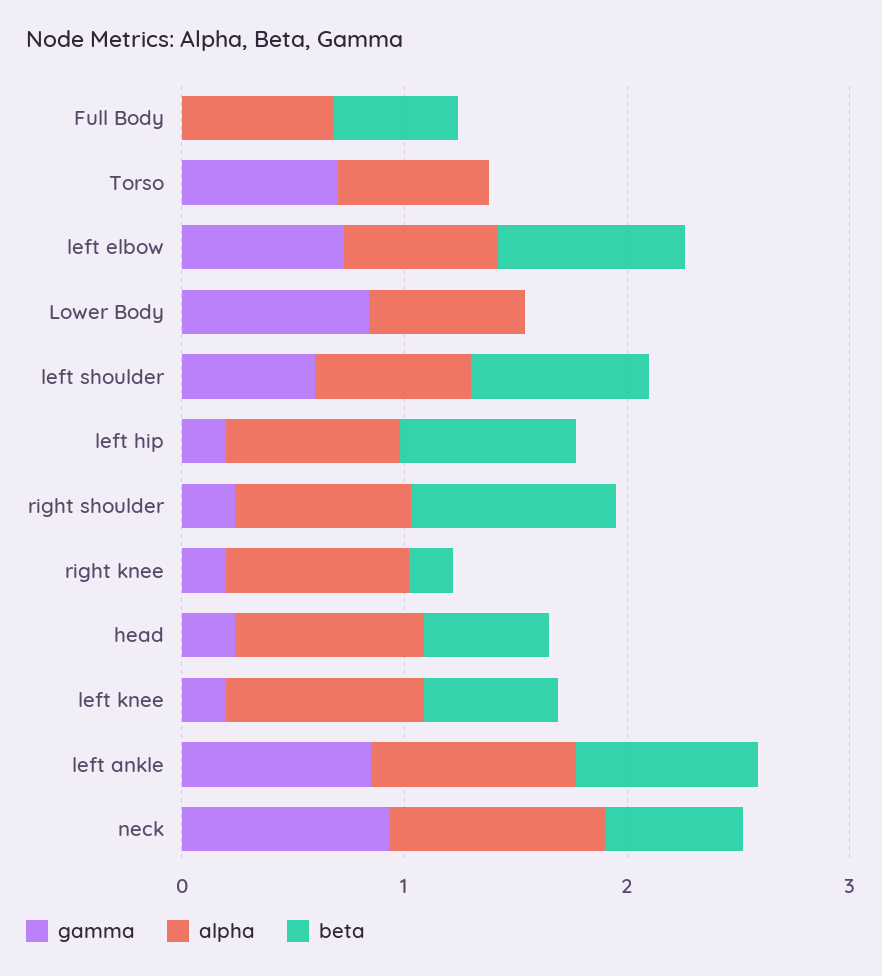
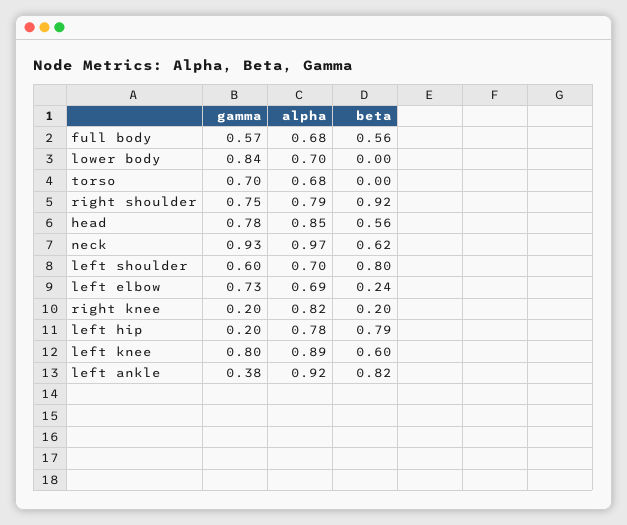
  {
    "gamma": {
-     "Full Body": 0,
+     "Full Body": 0.57,
      "Torso": 0.7,
      "left elbow": 0.73,
      "Lower Body": 0.84,
      "left shoulder": 0.6,
      "left hip": 0.2,
-     "right shoulder": 0.2,
+     "right shoulder": 0.75,
      "right knee": 0.2,
-     "head": 0.2,
+     "head": 0.78,
-     "left knee": 0.2,
+     "left knee": 0.8,
-     "left ankle": 0.8,
+     "left ankle": 0.38,
      "neck": 0.93
    },
    "alpha": {
      "Full Body": 0.68,
      "Torso": 0.68,
      "left elbow": 0.69,
      "Lower Body": 0.7,
      "left shoulder": 0.7,
      "left hip": 0.78,
      "right shoulder": 0.79,
      "right knee": 0.82,
      "head": 0.85,
      "left knee": 0.89,
      "left ankle": 0.92,
      "neck": 0.97
    },
    "beta": {
      "Full Body": 0.56,
      "Torso": 0,
-     "left elbow": 0.8,
+     "left elbow": 0.24,
      "Lower Body": 0,
      "left shoulder": 0.8,
      "left hip": 0.79,
      "right shoulder": 0.92,
      "right knee": 0.2,
      "head": 0.56,
      "left knee": 0.6,
      "left ankle": 0.82,
      "neck": 0.62
    }
  }

